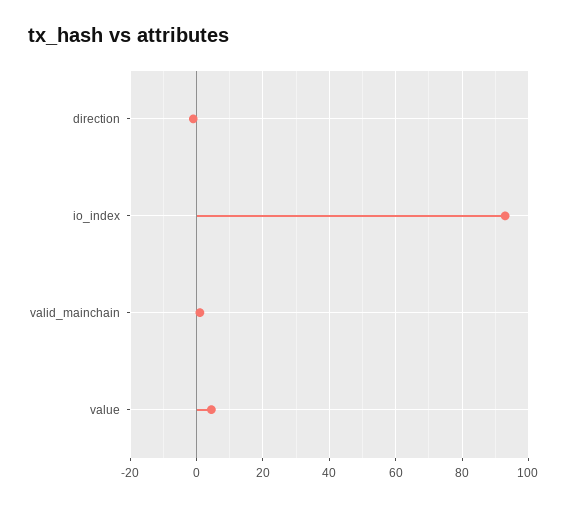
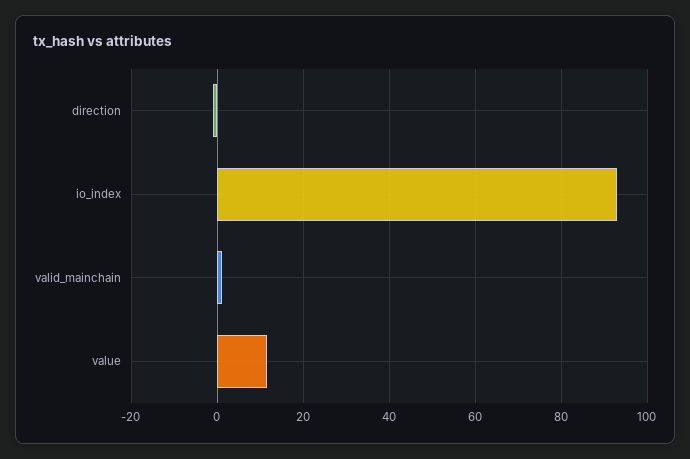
  {
    "direction": -2,
    "io_index": 94,
    "valid_mainchain": 2,
-   "value": 4
+   "value": 12
  }

